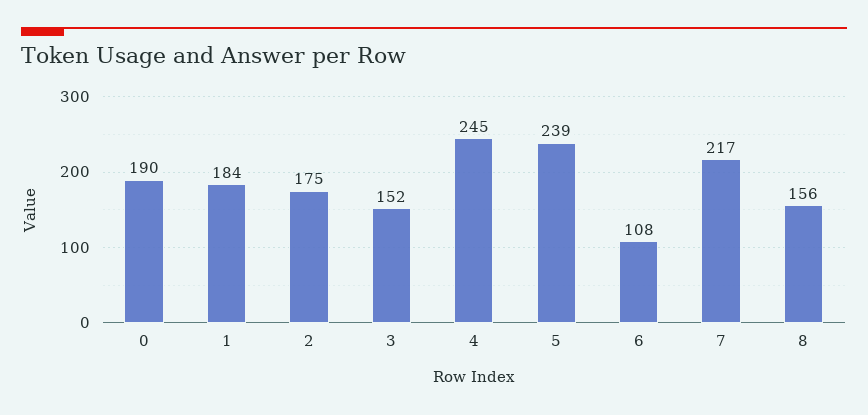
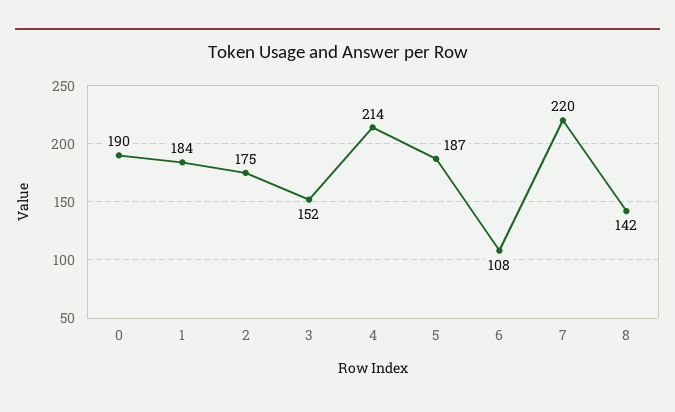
  {
    "0": 190,
    "1": 184,
    "2": 175,
    "3": 152,
-   "4": 245,
+   "4": 214,
-   "5": 239,
+   "5": 187,
    "6": 108,
-   "7": 217,
+   "7": 220,
-   "8": 156
+   "8": 142
  }

